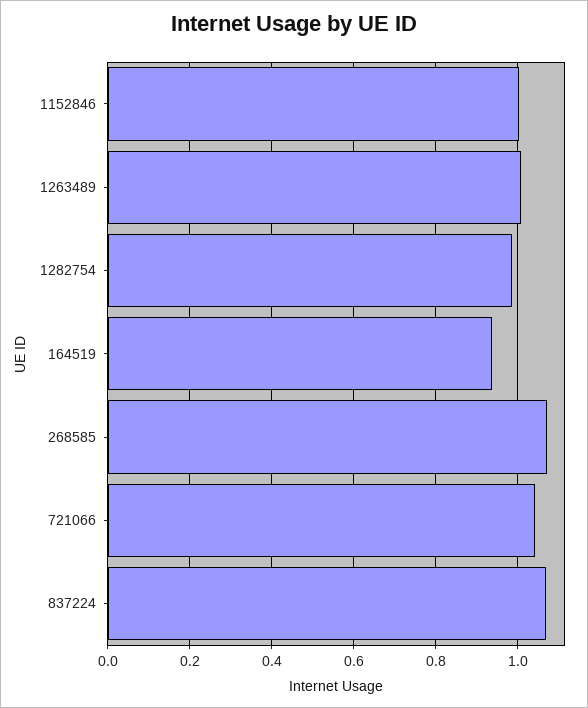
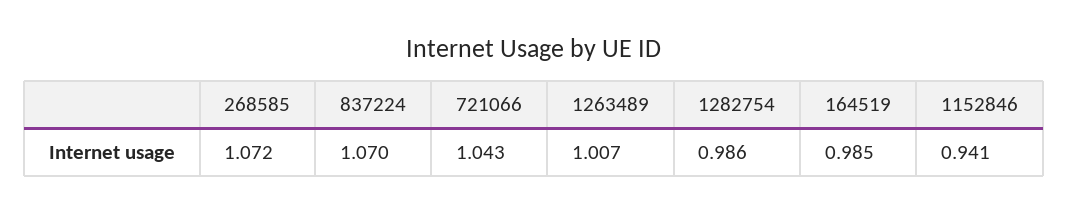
  {
-   "1152846": 1,
+   "1152846": 0.941,
    "1263489": 1.007,
    "1282754": 0.986,
-   "164519": 0.94,
+   "164519": 0.985,
    "268585": 1.072,
    "721066": 1.043,
    "837224": 1.07
  }

